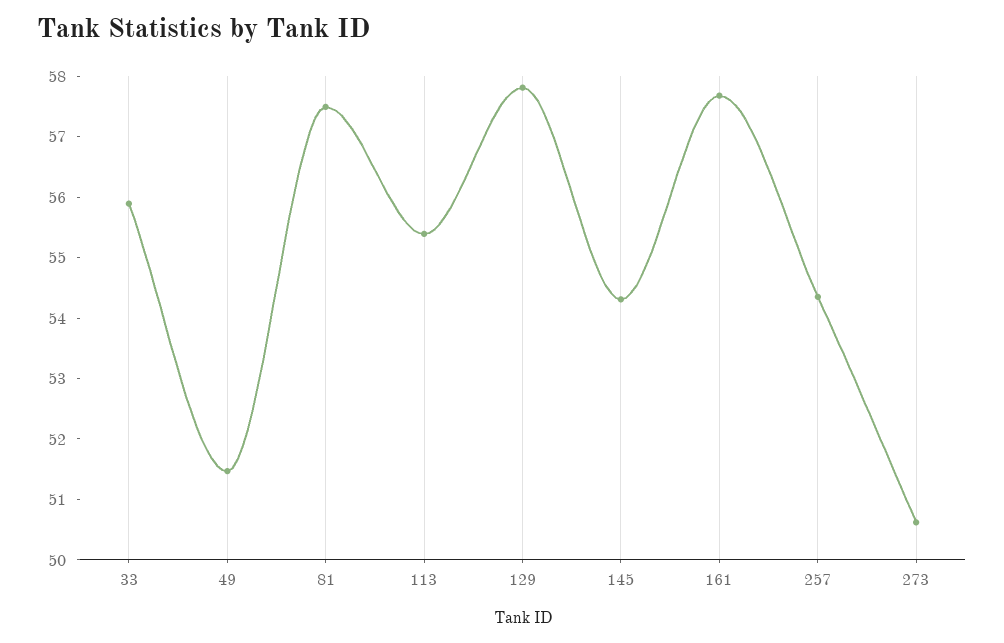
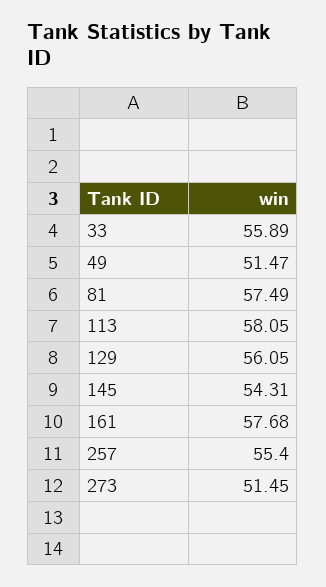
  {
    "33": 55.89,
    "49": 51.47,
    "81": 57.49,
-   "113": 55.4,
+   "113": 58.05,
-   "129": 57.8,
+   "129": 56.05,
    "145": 54.31,
    "161": 57.68,
-   "257": 54.4,
+   "257": 55.4,
-   "273": 50.6
+   "273": 51.45
  }

